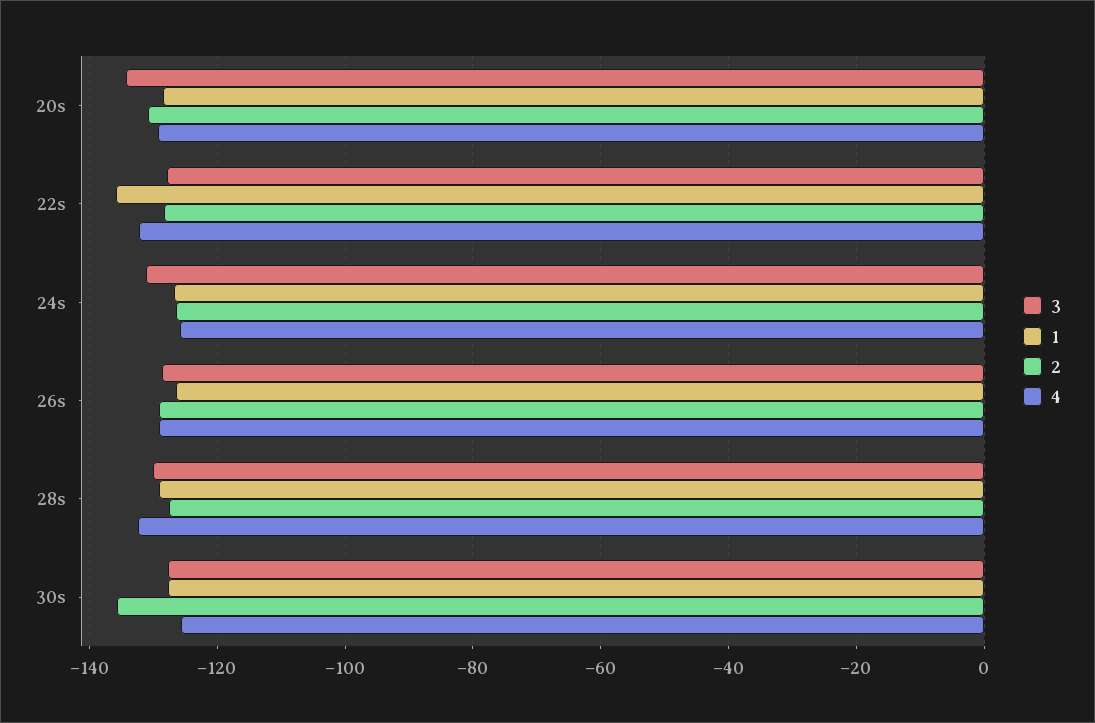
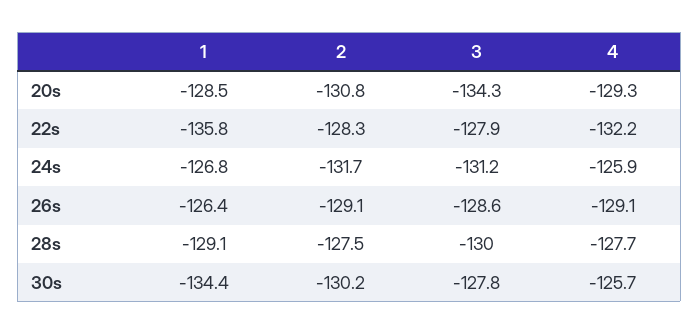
  {
    "3": {
      "20s": -134.3,
      "22s": -127.9,
      "24s": -131.2,
      "26s": -128.6,
      "28s": -130,
      "30s": -127.8
    },
    "1": {
      "20s": -128.5,
      "22s": -135.8,
      "24s": -126.8,
      "26s": -126.4,
      "28s": -129.1,
-     "30s": -128
+     "30s": -134.4
    },
    "2": {
      "20s": -130.8,
      "22s": -128.3,
-     "24s": -126,
+     "24s": -131.7,
      "26s": -129.1,
      "28s": -127.5,
-     "30s": -136
+     "30s": -130.2
    },
    "4": {
      "20s": -129.3,
      "22s": -132.2,
      "24s": -125.9,
      "26s": -129.1,
-     "28s": -132,
+     "28s": -127.7,
      "30s": -125.7
    }
  }

